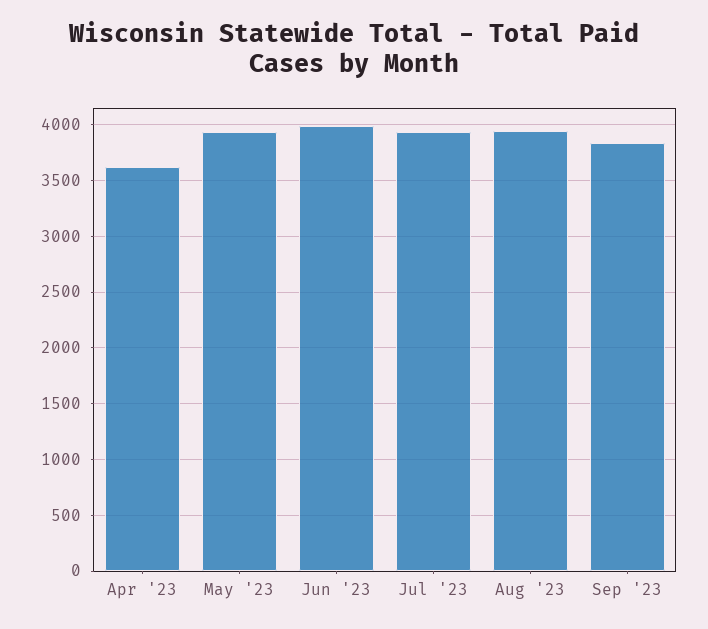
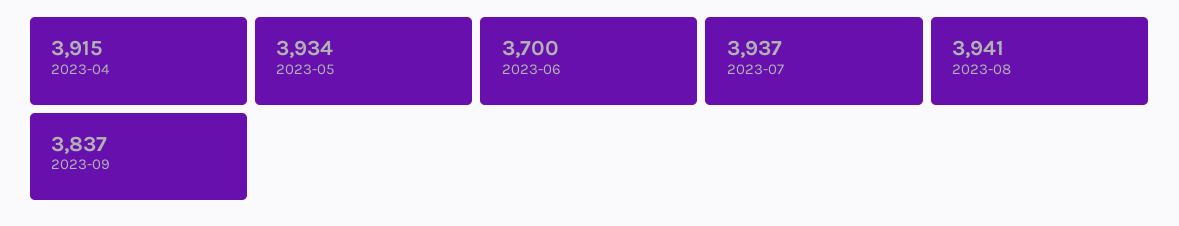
  {
-   "Apr '23": 3600,
+   "Apr '23": 3915,
    "May '23": 3934,
-   "Jun '23": 4000,
+   "Jun '23": 3700,
    "Jul '23": 3937,
    "Aug '23": 3941,
    "Sep '23": 3837
  }

